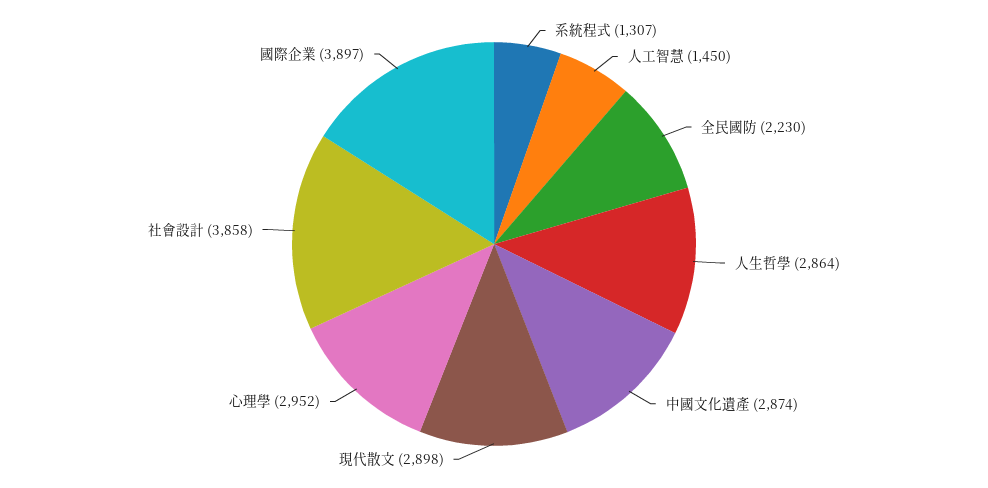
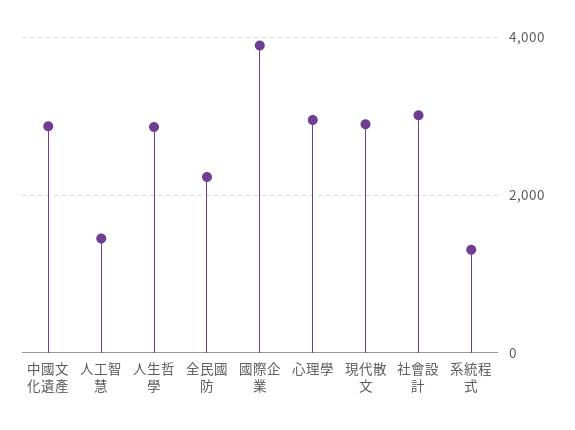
  {
    "系統程式": 1307,
    "人工智慧": 1450,
    "全民國防": 2230,
    "人生哲學": 2864,
    "中國文化遺產": 2874,
    "現代散文": 2898,
    "心理學": 2952,
-   "社會設計": 3858,
+   "社會設計": 3000,
    "國際企業": 3897
  }

